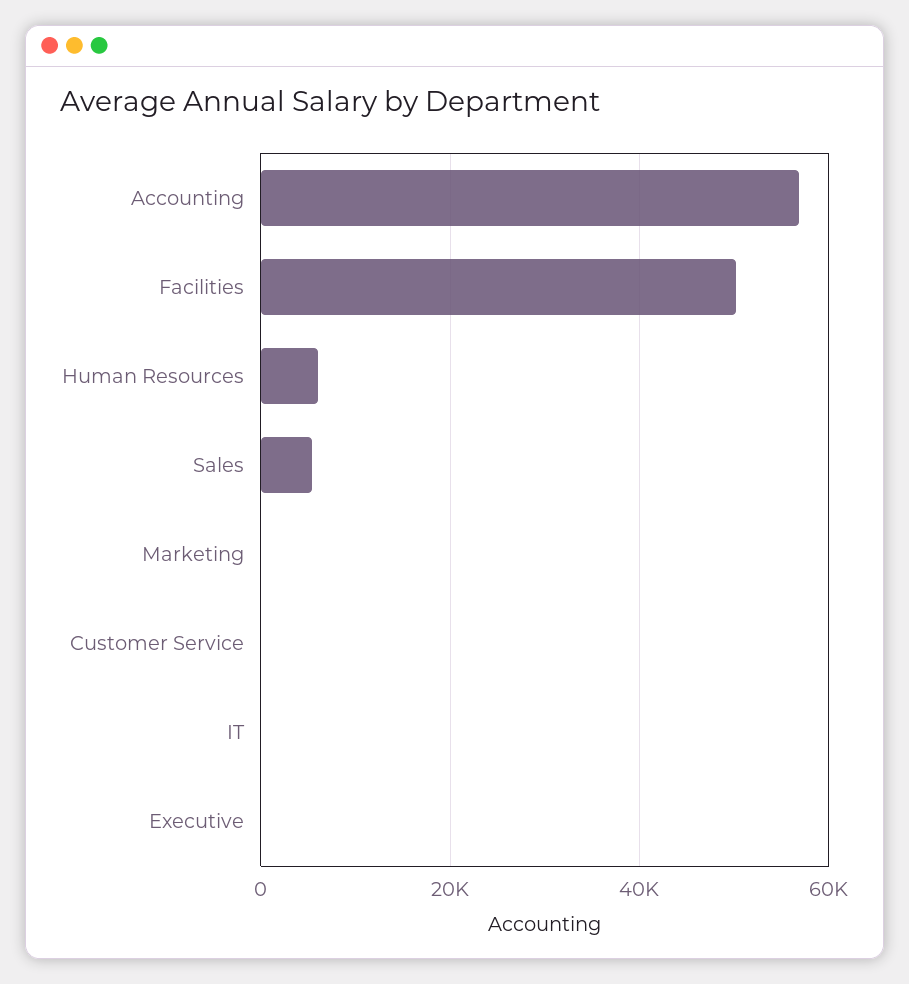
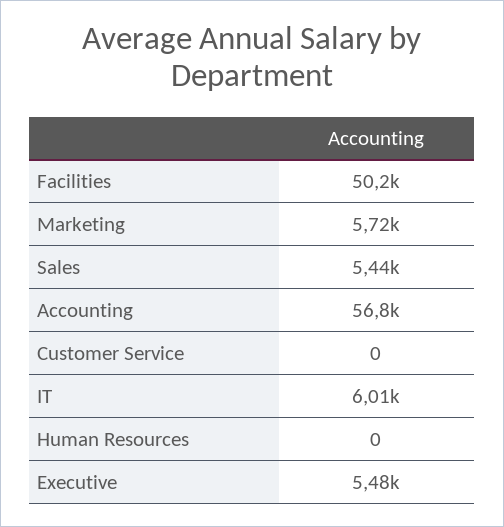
  {
    "Accounting": 56800,
    "Facilities": 50200,
-   "Human Resources": 6000,
+   "Human Resources": 0,
    "Sales": 5440,
-   "Marketing": 0,
+   "Marketing": 5720,
    "Customer Service": 0,
-   "IT": 0,
+   "IT": 6010,
-   "Executive": 0
+   "Executive": 5480
  }

